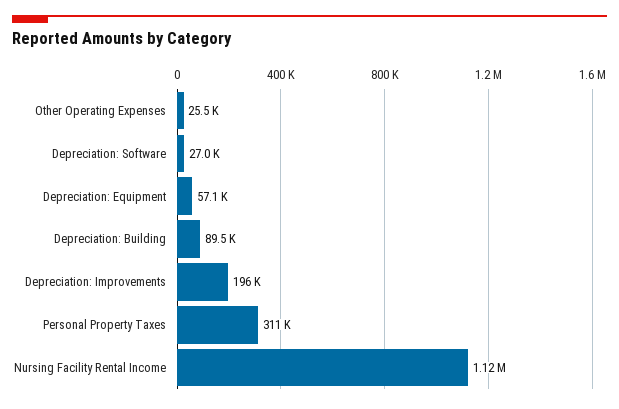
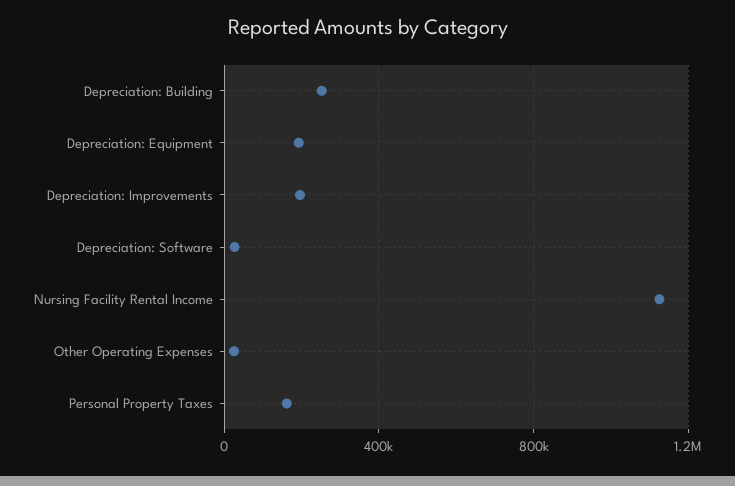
  {
    "Other Operating Expenses": 25500,
    "Depreciation: Software": 27000,
-   "Depreciation: Equipment": 57100,
+   "Depreciation: Equipment": 200000,
-   "Depreciation: Building": 89500,
+   "Depreciation: Building": 250000,
    "Depreciation: Improvements": 196000,
-   "Personal Property Taxes": 311000,
+   "Personal Property Taxes": 150000,
    "Nursing Facility Rental Income": 1120000
  }

